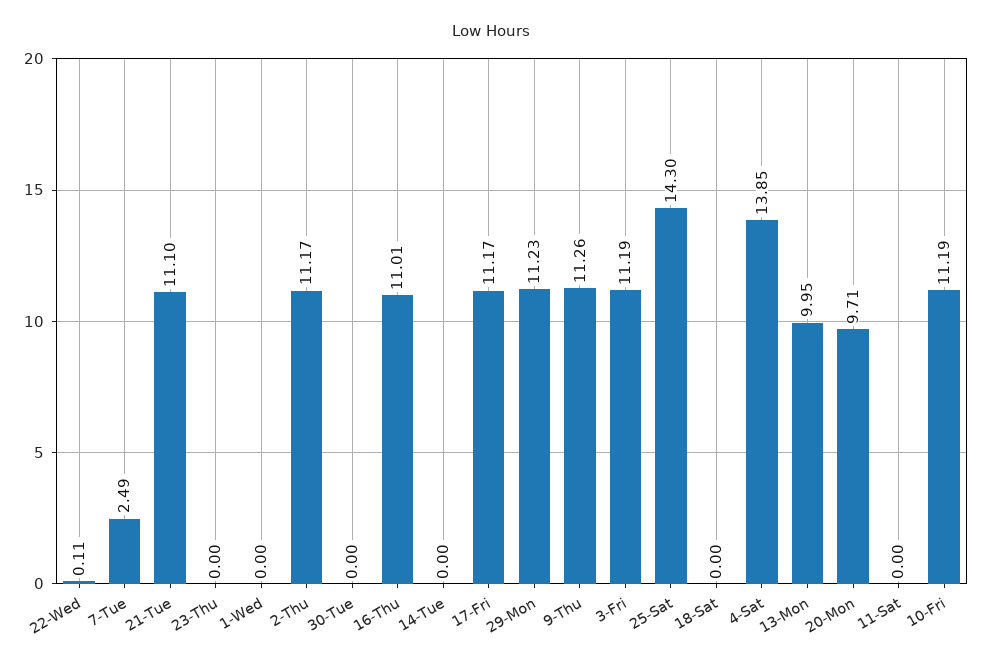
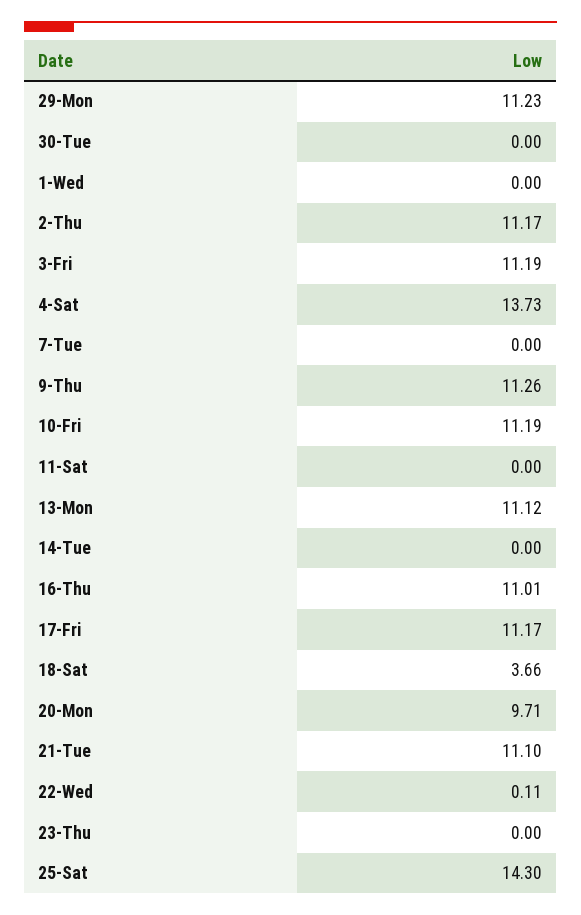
  {
    "22-Wed": 0.11,
-   "7-Tue": 2.49,
+   "7-Tue": 0,
    "21-Tue": 11.1,
    "23-Thu": 0,
    "1-Wed": 0,
    "2-Thu": 11.17,
    "30-Tue": 0,
    "16-Thu": 11.01,
    "14-Tue": 0,
    "17-Fri": 11.17,
    "29-Mon": 11.23,
    "9-Thu": 11.26,
    "3-Fri": 11.19,
    "25-Sat": 14.3,
-   "18-Sat": 0,
+   "18-Sat": 3.66,
-   "4-Sat": 13.85,
+   "4-Sat": 13.73,
-   "13-Mon": 9.95,
+   "13-Mon": 11.12,
    "20-Mon": 9.71,
    "11-Sat": 0,
    "10-Fri": 11.19
  }

